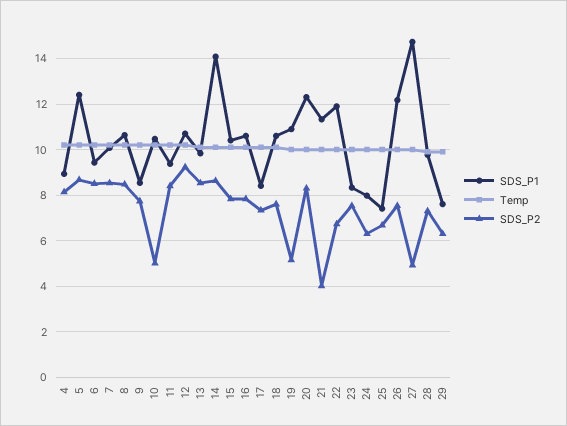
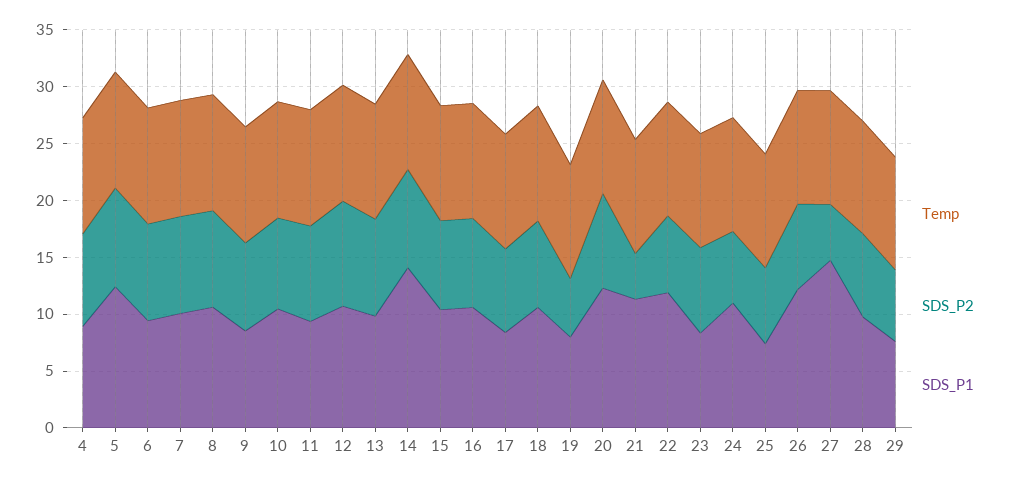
  {
    "SDS_P1": {
      "4": 9,
      "5": 12.5,
      "6": 9.5,
      "7": 10,
      "8": 10.5,
      "9": 8.5,
      "10": 10.5,
      "11": 9.5,
      "12": 10.5,
      "13": 10,
      "14": 14,
      "15": 10.5,
      "16": 10.5,
      "17": 8.5,
      "18": 10.5,
-     "19": 11,
+     "19": 8,
      "20": 12.5,
      "21": 11.5,
      "22": 12,
      "23": 8.5,
-     "24": 8,
+     "24": 11,
      "25": 7.5,
      "26": 12,
      "27": 14.5,
      "28": 10,
      "29": 7.5
    },
    "Temp": {
      "4": 10,
      "5": 10,
      "6": 10,
      "7": 10,
      "8": 10,
      "9": 10,
      "10": 10,
      "11": 10,
      "12": 10,
      "13": 10,
      "14": 10,
      "15": 10,
      "16": 10,
      "17": 10,
      "18": 10,
      "19": 10,
      "20": 10,
      "21": 10,
      "22": 10,
      "23": 10,
      "24": 10,
      "25": 10,
      "26": 10,
      "27": 10,
      "28": 10,
      "29": 10
    },
    "SDS_P2": {
      "4": 8,
      "5": 8.5,
      "6": 8.5,
      "7": 8.5,
      "8": 8.5,
      "9": 7.5,
-     "10": 5,
+     "10": 8,
      "11": 8.5,
      "12": 9,
      "13": 8.5,
      "14": 8.5,
      "15": 8,
      "16": 8,
      "17": 7.5,
      "18": 7.5,
      "19": 5,
      "20": 8.5,
      "21": 4,
      "22": 6.5,
      "23": 7.5,
      "24": 6.5,
      "25": 6.5,
      "26": 7.5,
      "27": 5,
      "28": 7.5,
      "29": 6.5
    }
  }

